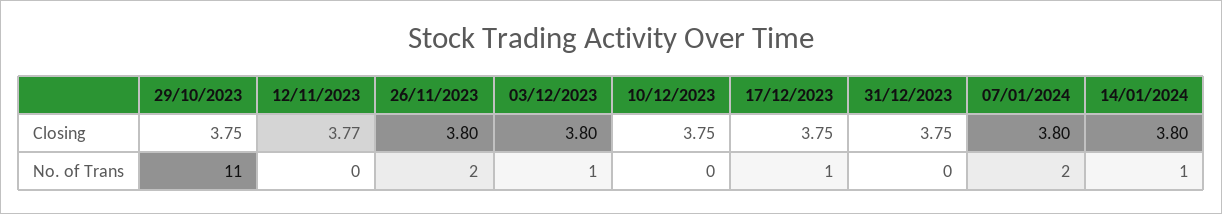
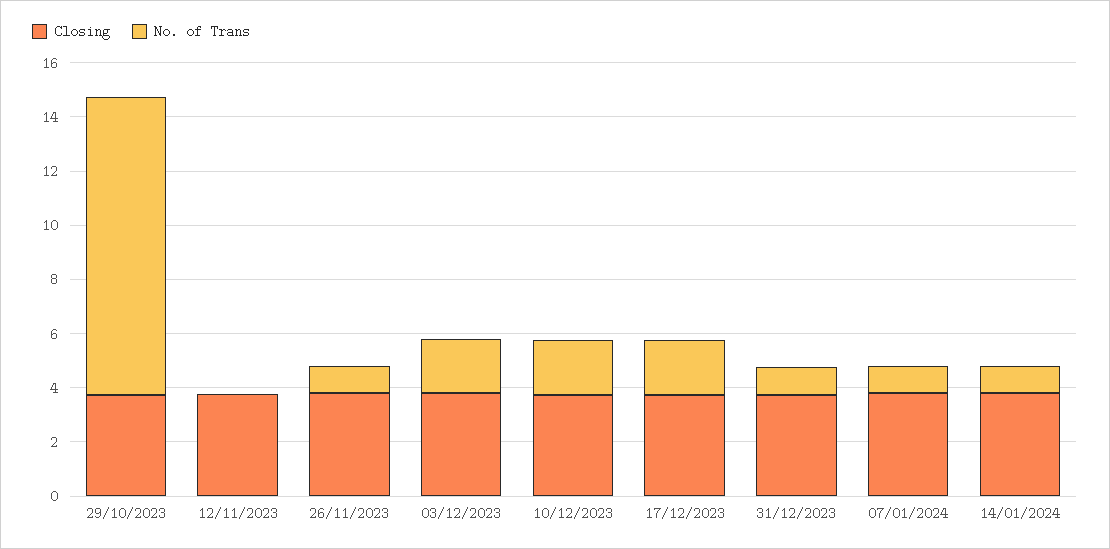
  {
    "Closing": {
      "29/10/2023": 3.75,
      "12/11/2023": 3.77,
      "26/11/2023": 3.8,
      "03/12/2023": 3.8,
      "10/12/2023": 3.75,
      "17/12/2023": 3.75,
      "31/12/2023": 3.75,
      "07/01/2024": 3.8,
      "14/01/2024": 3.8
    },
    "No. of Trans": {
      "29/10/2023": 11,
      "12/11/2023": 0,
-     "26/11/2023": 2,
+     "26/11/2023": 1,
-     "03/12/2023": 1,
+     "03/12/2023": 2,
-     "10/12/2023": 0,
+     "10/12/2023": 2,
-     "17/12/2023": 1,
+     "17/12/2023": 2,
-     "31/12/2023": 0,
+     "31/12/2023": 1,
-     "07/01/2024": 2,
+     "07/01/2024": 1,
      "14/01/2024": 1
    }
  }

